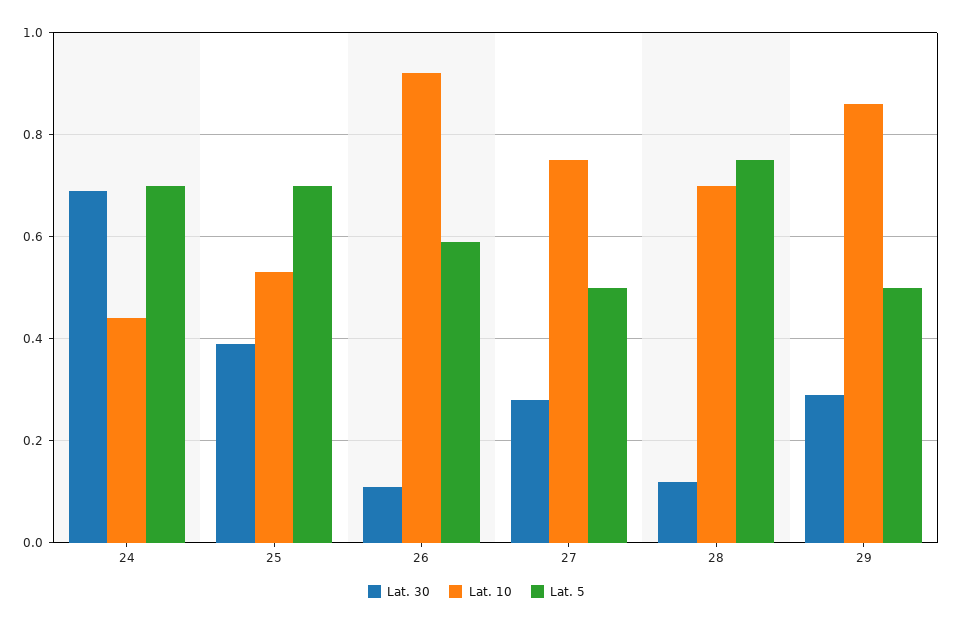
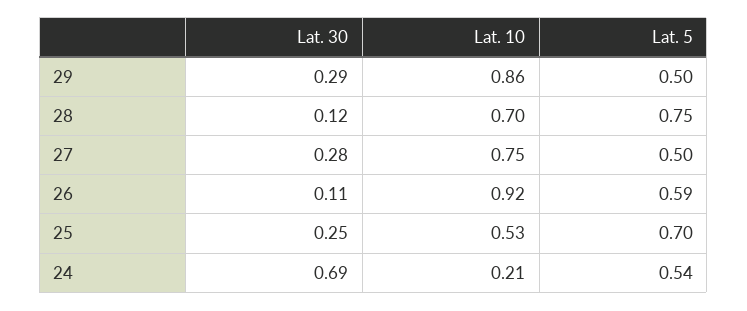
  {
    "Lat. 30": {
      "24": 0.69,
-     "25": 0.4,
+     "25": 0.25,
      "26": 0.11,
      "27": 0.28,
      "28": 0.12,
      "29": 0.29
    },
    "Lat. 10": {
-     "24": 0.45,
+     "24": 0.21,
      "25": 0.53,
      "26": 0.92,
      "27": 0.75,
      "28": 0.7,
      "29": 0.86
    },
    "Lat. 5": {
-     "24": 0.7,
+     "24": 0.54,
      "25": 0.7,
      "26": 0.59,
      "27": 0.5,
      "28": 0.75,
      "29": 0.5
    }
  }

